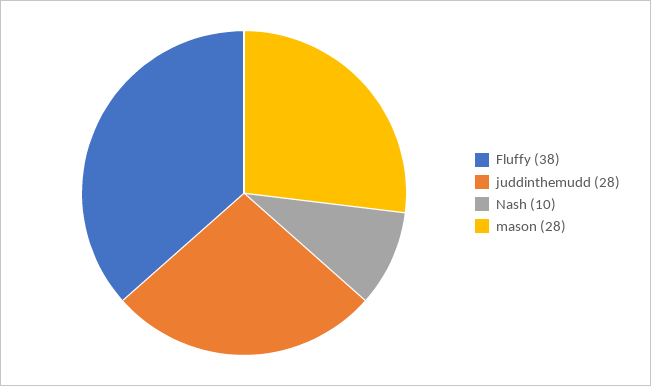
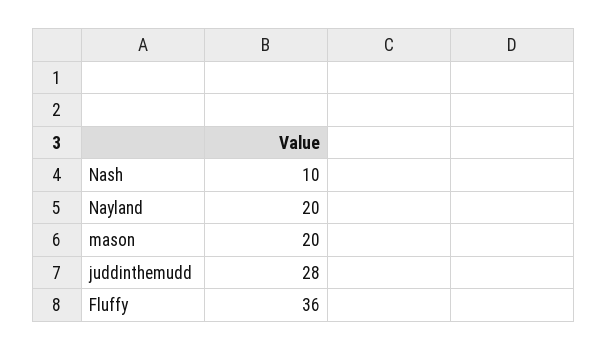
  {
-   "Fluffy": 38,
+   "Fluffy": 36,
    "juddinthemudd": 28,
    "Nash": 10,
-   "mason": 28
+   "mason": 20,
+   "Nayland": 20
  }

